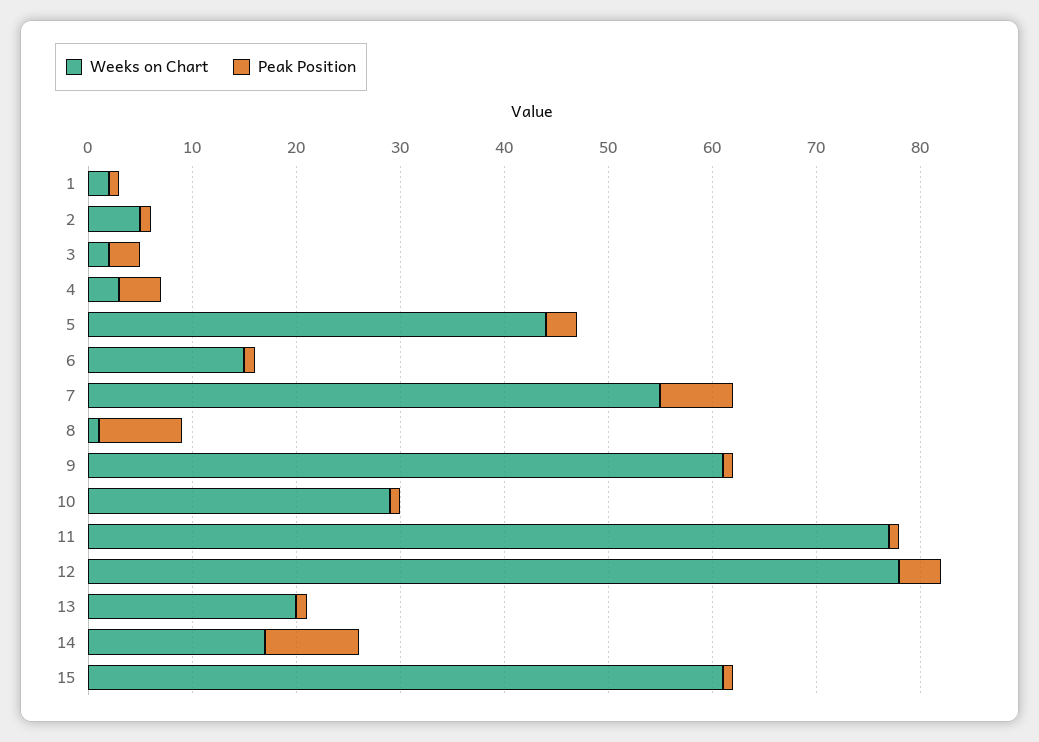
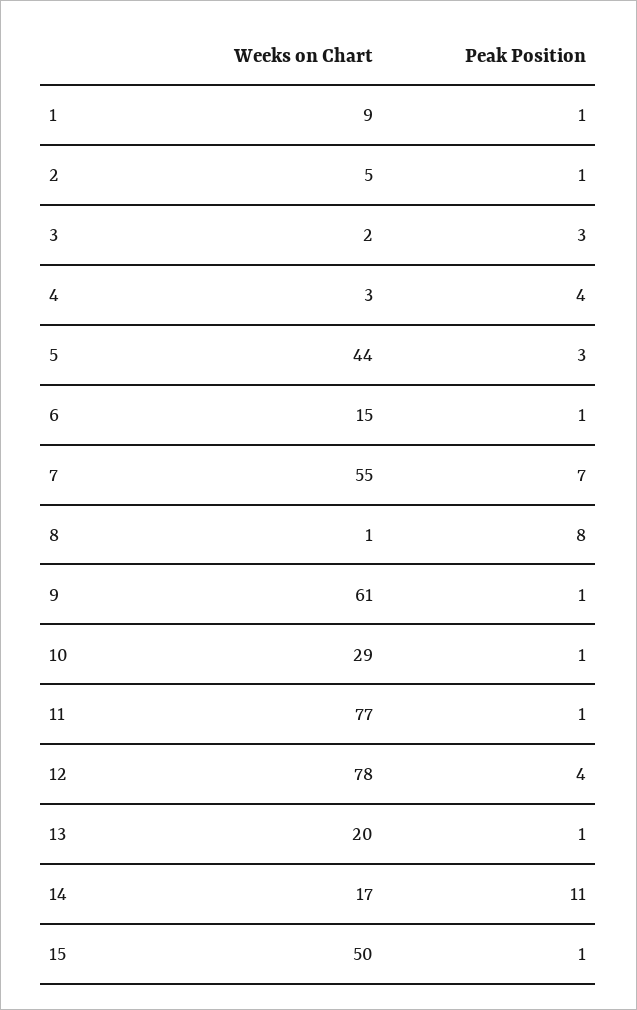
  {
    "Weeks on Chart": {
-     "1": 2,
+     "1": 9,
      "2": 5,
      "3": 2,
      "4": 3,
      "5": 44,
      "6": 15,
      "7": 55,
      "8": 1,
      "9": 61,
      "10": 29,
      "11": 77,
      "12": 78,
      "13": 20,
      "14": 17,
-     "15": 61
+     "15": 50
    },
    "Peak Position": {
      "1": 1,
      "2": 1,
      "3": 3,
      "4": 4,
      "5": 3,
      "6": 1,
      "7": 7,
      "8": 8,
      "9": 1,
      "10": 1,
      "11": 1,
      "12": 4,
      "13": 1,
-     "14": 9,
+     "14": 11,
      "15": 1
    }
  }

